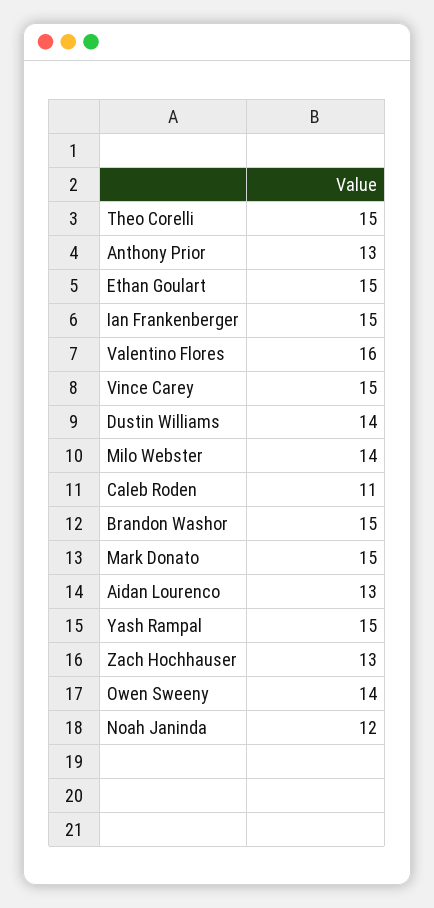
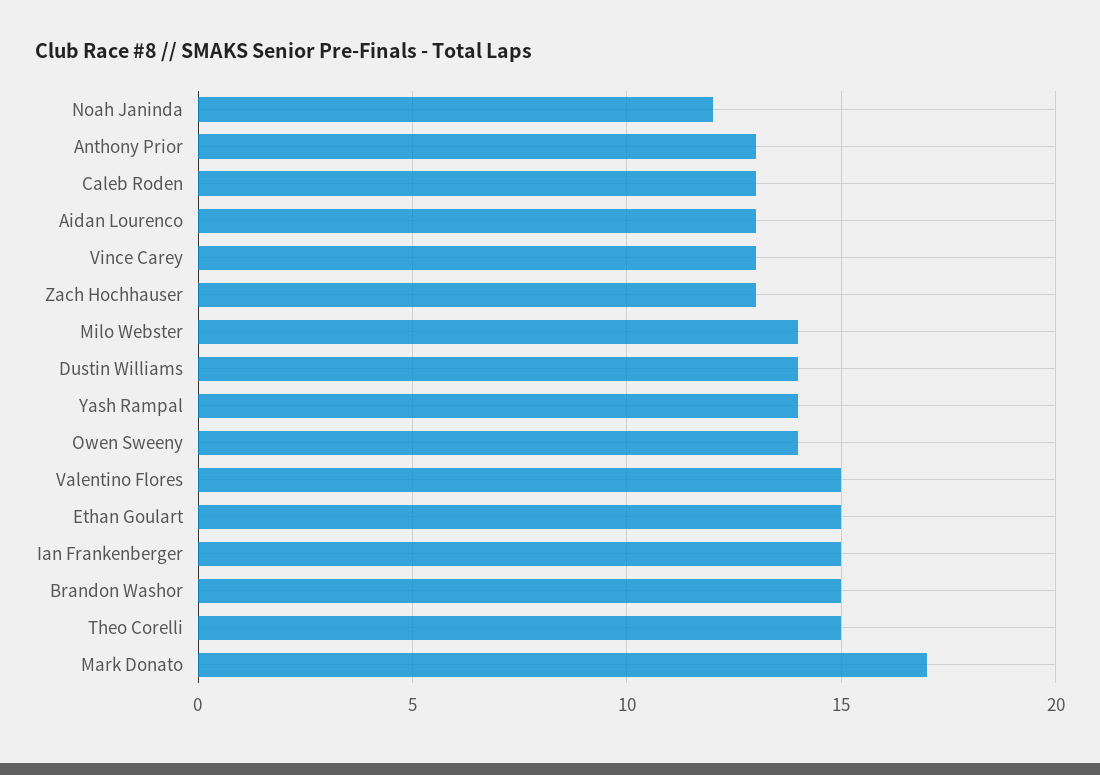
  {
    "Theo Corelli": 15,
    "Anthony Prior": 13,
    "Ethan Goulart": 15,
    "Ian Frankenberger": 15,
-   "Valentino Flores": 16,
+   "Valentino Flores": 15,
-   "Vince Carey": 15,
+   "Vince Carey": 13,
    "Dustin Williams": 14,
    "Milo Webster": 14,
-   "Caleb Roden": 11,
+   "Caleb Roden": 13,
    "Brandon Washor": 15,
-   "Mark Donato": 15,
+   "Mark Donato": 17,
    "Aidan Lourenco": 13,
-   "Yash Rampal": 15,
+   "Yash Rampal": 14,
    "Zach Hochhauser": 13,
    "Owen Sweeny": 14,
    "Noah Janinda": 12
  }

